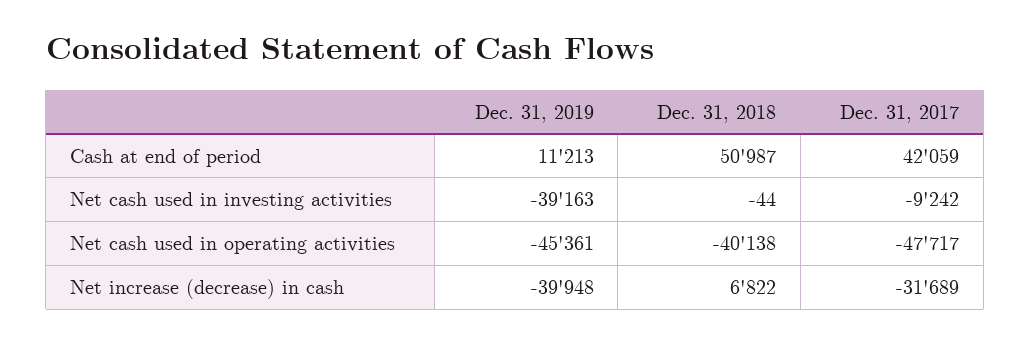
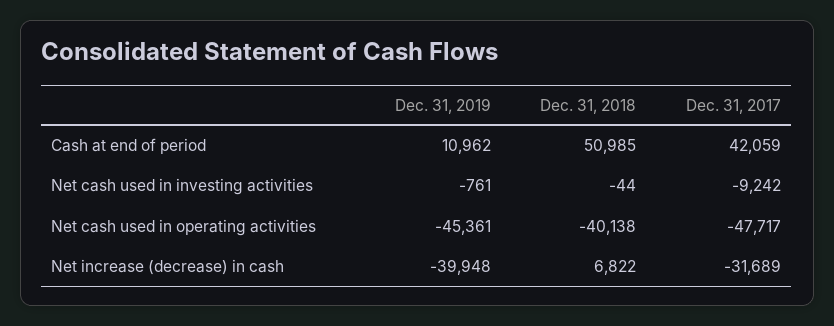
  {
    "Dec. 31, 2019": {
-     "Cash at end of period": 11213,
+     "Cash at end of period": 10962,
-     "Net cash used in investing activities": -39163,
+     "Net cash used in investing activities": -761,
      "Net cash used in operating activities": -45361,
      "Net increase (decrease) in cash": -39948
    },
    "Dec. 31, 2018": {
-     "Cash at end of period": 50987,
+     "Cash at end of period": 50985,
      "Net cash used in investing activities": -44,
      "Net cash used in operating activities": -40138,
      "Net increase (decrease) in cash": 6822
    },
    "Dec. 31, 2017": {
      "Cash at end of period": 42059,
      "Net cash used in investing activities": -9242,
      "Net cash used in operating activities": -47717,
      "Net increase (decrease) in cash": -31689
    }
  }

